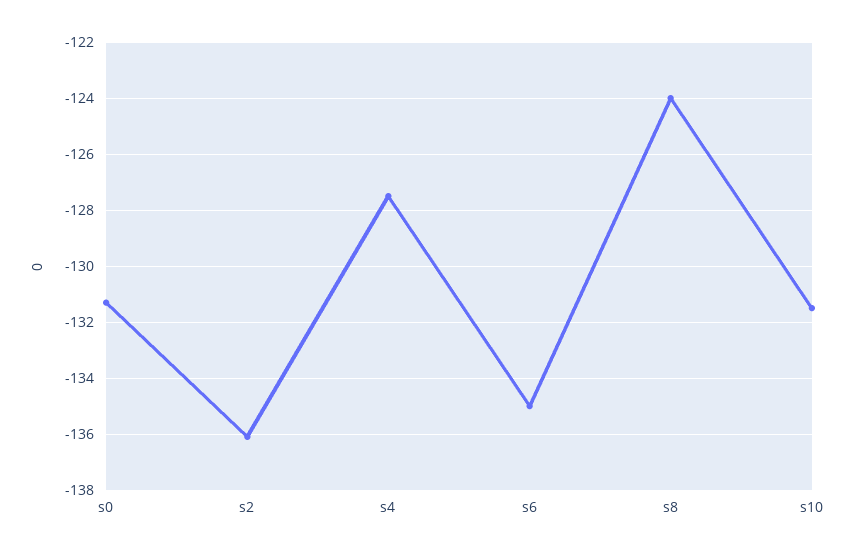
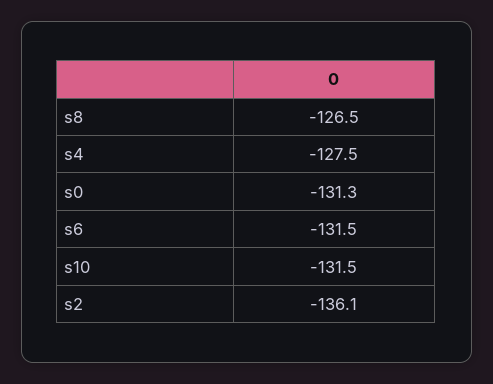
  {
    "s0": -131.3,
    "s2": -136.1,
    "s4": -127.5,
-   "s6": -135,
+   "s6": -131.5,
-   "s8": -124,
+   "s8": -126.5,
    "s10": -131.5
  }

